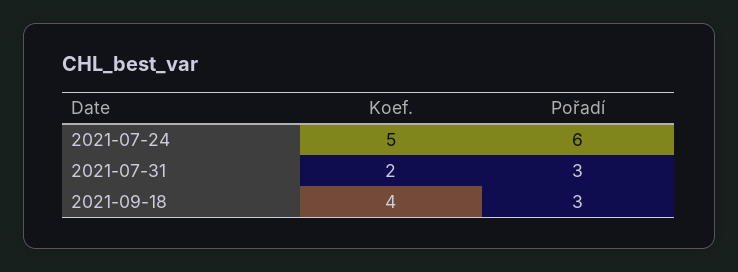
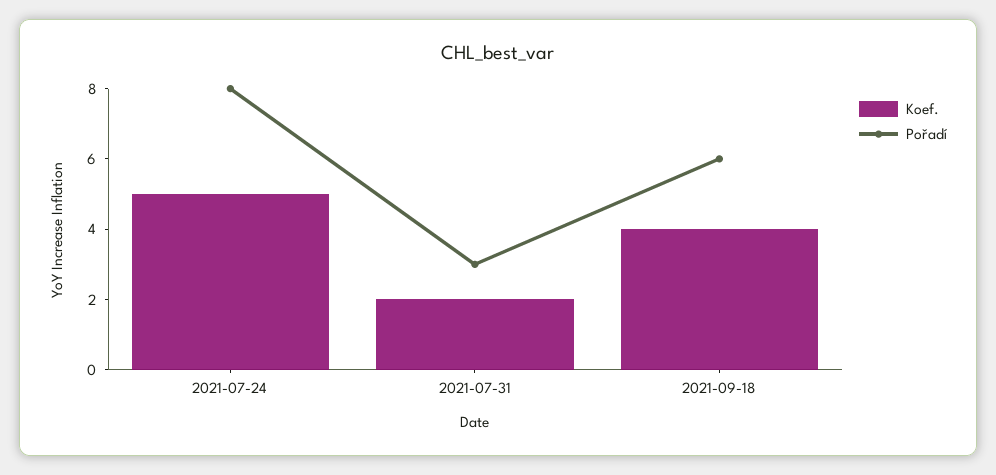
  {
    "Koef.": {
      "2021-07-24": 5,
      "2021-07-31": 2,
      "2021-09-18": 4
    },
    "Pořadí": {
-     "2021-07-24": 6,
+     "2021-07-24": 8,
      "2021-07-31": 3,
-     "2021-09-18": 3
+     "2021-09-18": 6
    }
  }

